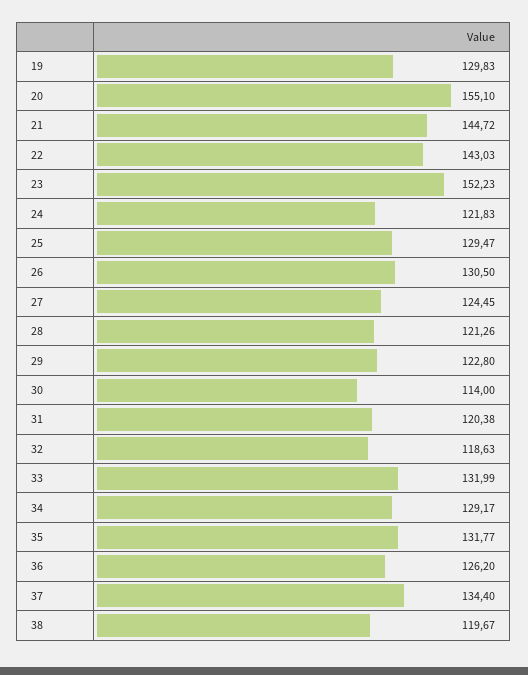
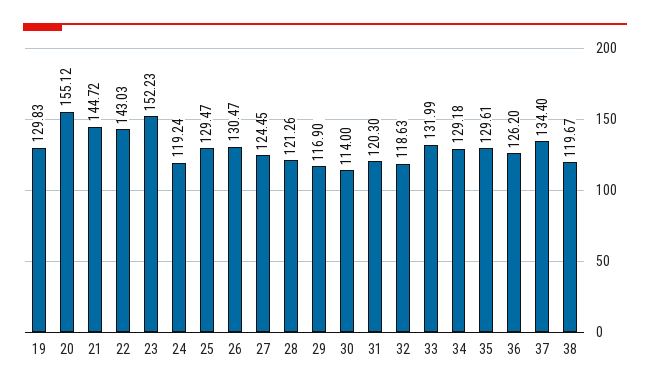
  {
    "19": 129.83,
-   "20": 155.1,
+   "20": 155.12,
    "21": 144.72,
    "22": 143.03,
    "23": 152.23,
-   "24": 121.83,
+   "24": 119.24,
    "25": 129.47,
-   "26": 130.5,
+   "26": 130.47,
    "27": 124.45,
    "28": 121.26,
-   "29": 122.8,
+   "29": 116.9,
    "30": 114,
-   "31": 120.38,
+   "31": 120.3,
    "32": 118.63,
    "33": 131.99,
-   "34": 129.17,
+   "34": 129.18,
-   "35": 131.77,
+   "35": 129.61,
    "36": 126.2,
    "37": 134.4,
    "38": 119.67
  }

